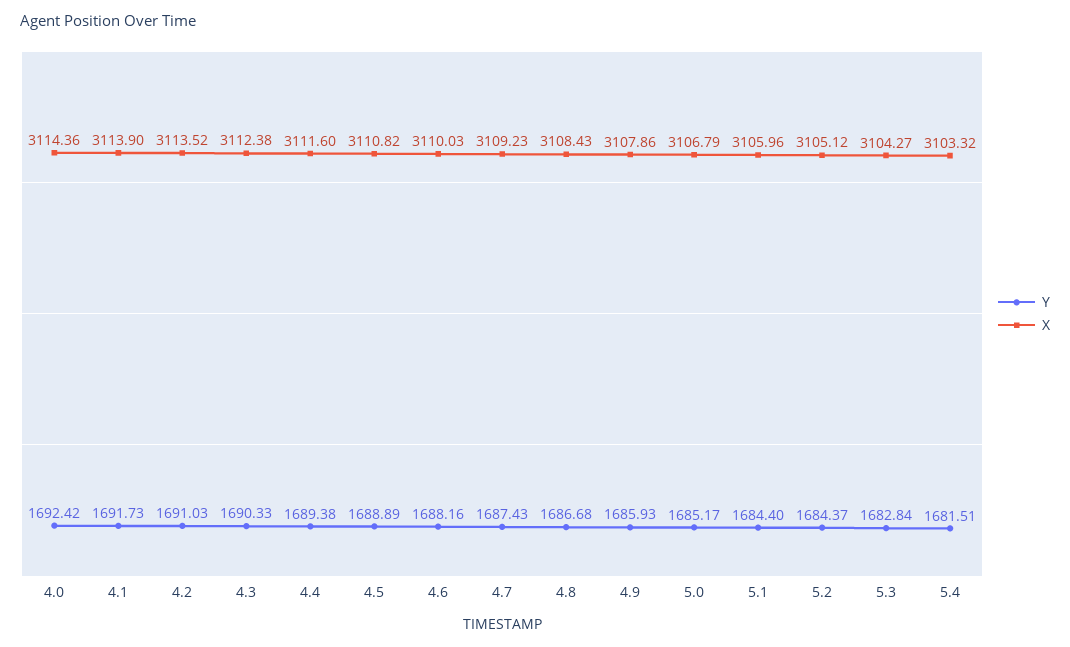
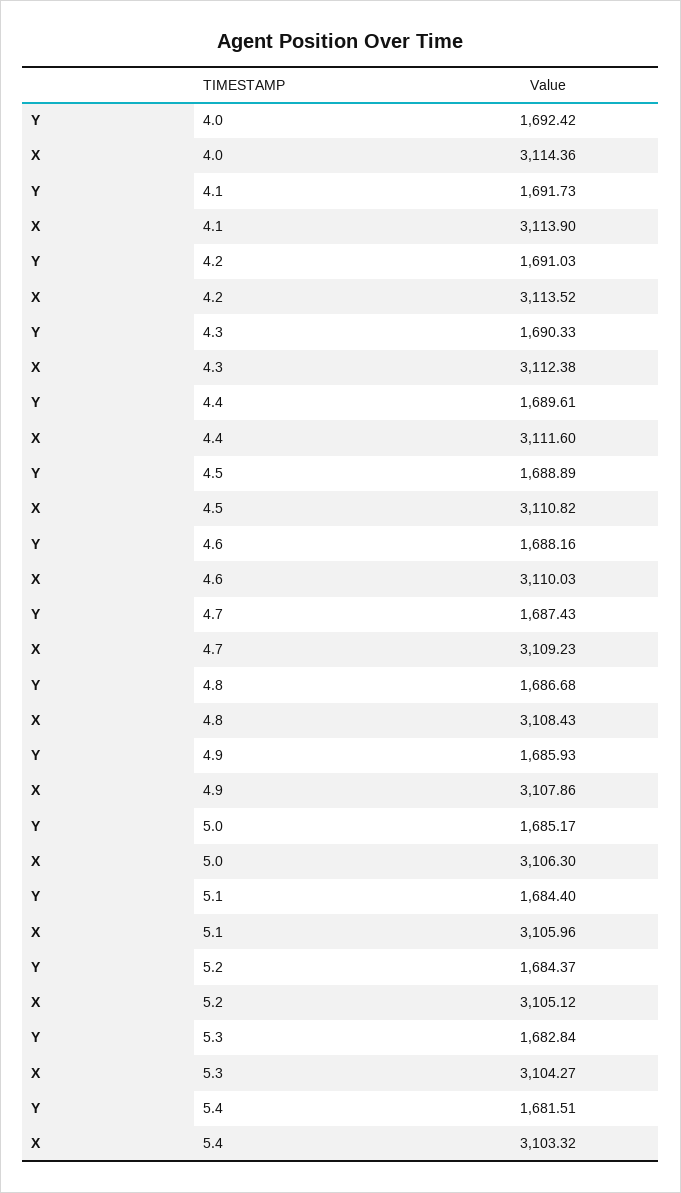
  {
    "Y": {
      "4.0": 1692.42,
      "4.1": 1691.73,
      "4.2": 1691.03,
      "4.3": 1690.33,
-     "4.4": 1689.38,
+     "4.4": 1689.61,
      "4.5": 1688.89,
      "4.6": 1688.16,
      "4.7": 1687.43,
      "4.8": 1686.68,
      "4.9": 1685.93,
      "5.0": 1685.17,
      "5.1": 1684.4,
      "5.2": 1684.37,
      "5.3": 1682.84,
      "5.4": 1681.51
    },
    "X": {
      "4.0": 3114.36,
      "4.1": 3113.9,
      "4.2": 3113.52,
      "4.3": 3112.38,
      "4.4": 3111.6,
      "4.5": 3110.82,
      "4.6": 3110.03,
      "4.7": 3109.23,
      "4.8": 3108.43,
      "4.9": 3107.86,
-     "5.0": 3106.79,
+     "5.0": 3106.3,
      "5.1": 3105.96,
      "5.2": 3105.12,
      "5.3": 3104.27,
      "5.4": 3103.32
    }
  }

